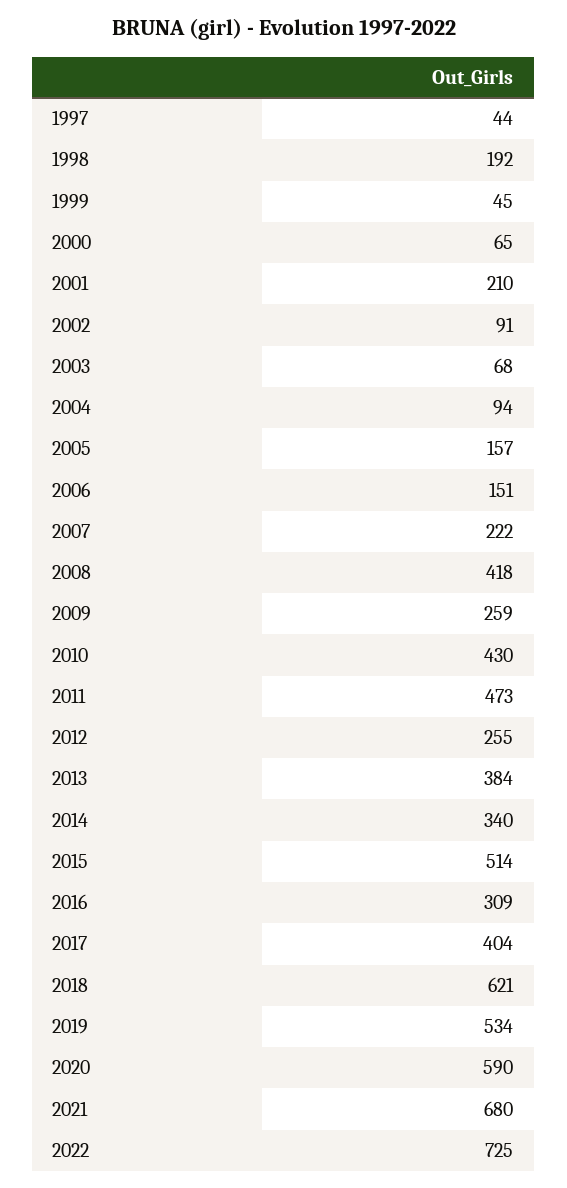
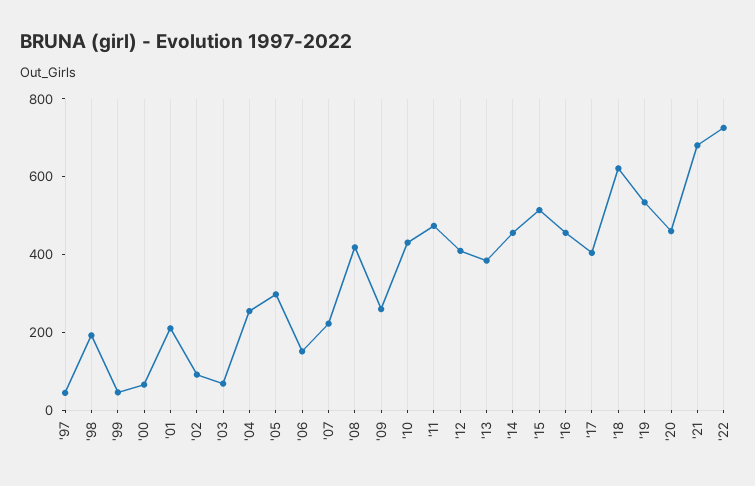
  {
    "1997": 44,
    "1998": 192,
    "1999": 45,
    "2000": 65,
    "2001": 210,
    "2002": 91,
    "2003": 68,
-   "2004": 94,
+   "2004": 250,
-   "2005": 157,
+   "2005": 300,
    "2006": 151,
    "2007": 222,
    "2008": 418,
    "2009": 259,
    "2010": 430,
    "2011": 473,
-   "2012": 255,
+   "2012": 400,
    "2013": 384,
-   "2014": 340,
+   "2014": 450,
    "2015": 514,
-   "2016": 309,
+   "2016": 450,
    "2017": 404,
    "2018": 621,
    "2019": 534,
-   "2020": 590,
+   "2020": 450,
    "2021": 680,
    "2022": 725
  }

